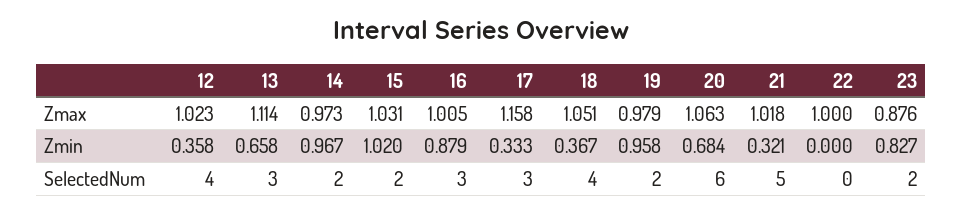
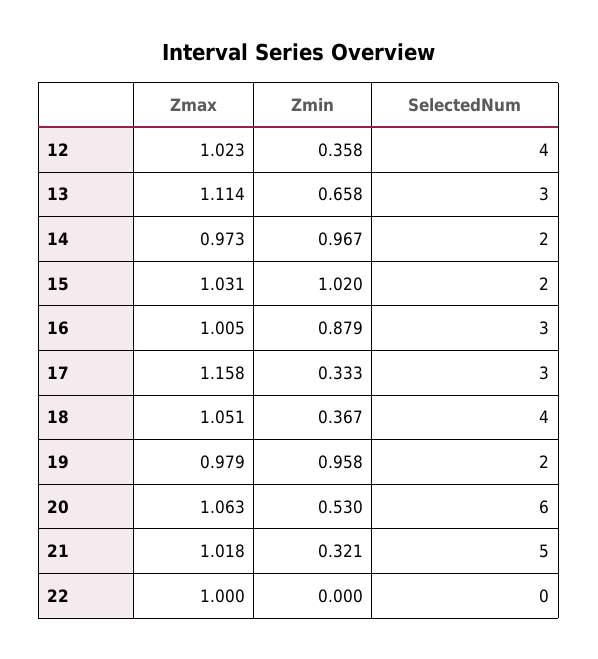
  {
    "12": {
      "Zmax": 1.023,
      "Zmin": 0.358,
      "SelectedNum": 4
    },
    "13": {
      "Zmax": 1.114,
      "Zmin": 0.658,
      "SelectedNum": 3
    },
    "14": {
      "Zmax": 0.973,
      "Zmin": 0.967,
      "SelectedNum": 2
    },
    "15": {
      "Zmax": 1.031,
      "Zmin": 1.02,
      "SelectedNum": 2
    },
    "16": {
      "Zmax": 1.005,
      "Zmin": 0.879,
      "SelectedNum": 3
    },
    "17": {
      "Zmax": 1.158,
      "Zmin": 0.333,
      "SelectedNum": 3
    },
    "18": {
      "Zmax": 1.051,
      "Zmin": 0.367,
      "SelectedNum": 4
    },
    "19": {
      "Zmax": 0.979,
      "Zmin": 0.958,
      "SelectedNum": 2
    },
    "20": {
      "Zmax": 1.063,
-     "Zmin": 0.684,
+     "Zmin": 0.53,
      "SelectedNum": 6
    },
    "21": {
      "Zmax": 1.018,
      "Zmin": 0.321,
      "SelectedNum": 5
    },
    "22": {
      "Zmax": 1,
      "Zmin": 0,
      "SelectedNum": 0
-   },
+   }
-   "23": {
-     "Zmax": 0.876,
-     "Zmin": 0.827,
-     "SelectedNum": 2
-   }
  }

